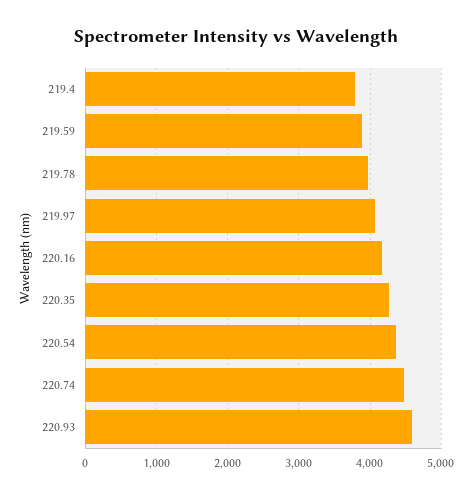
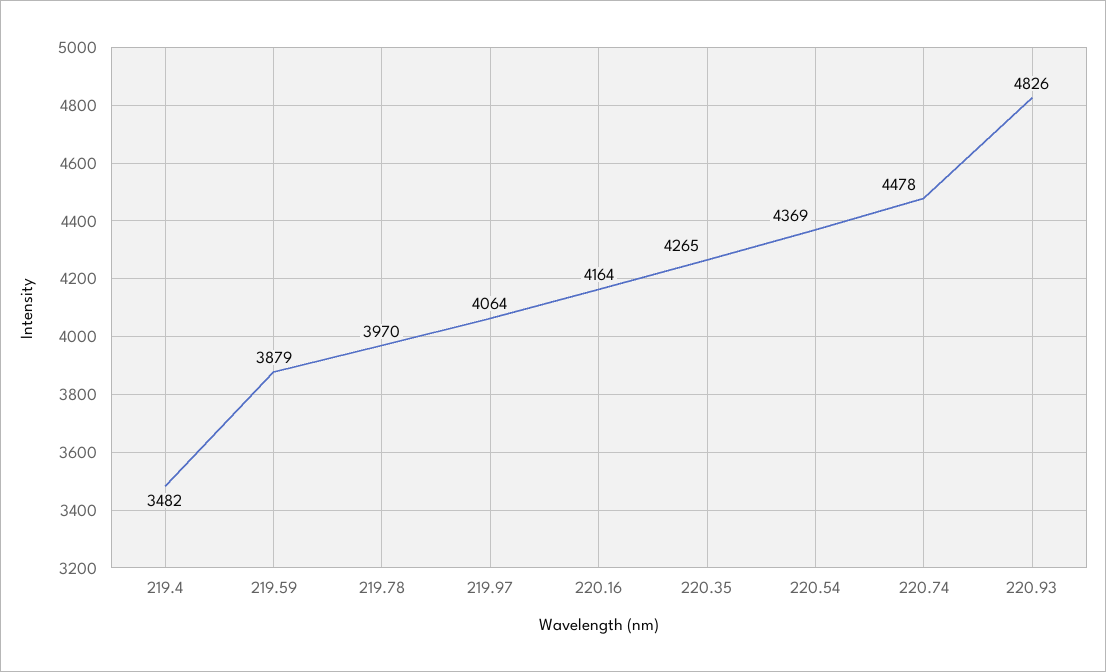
  {
-   "219.4": 3800,
+   "219.4": 3482,
    "219.59": 3879,
    "219.78": 3970,
    "219.97": 4064,
    "220.16": 4164,
    "220.35": 4265,
    "220.54": 4369,
    "220.74": 4478,
-   "220.93": 4600
+   "220.93": 4826
  }

